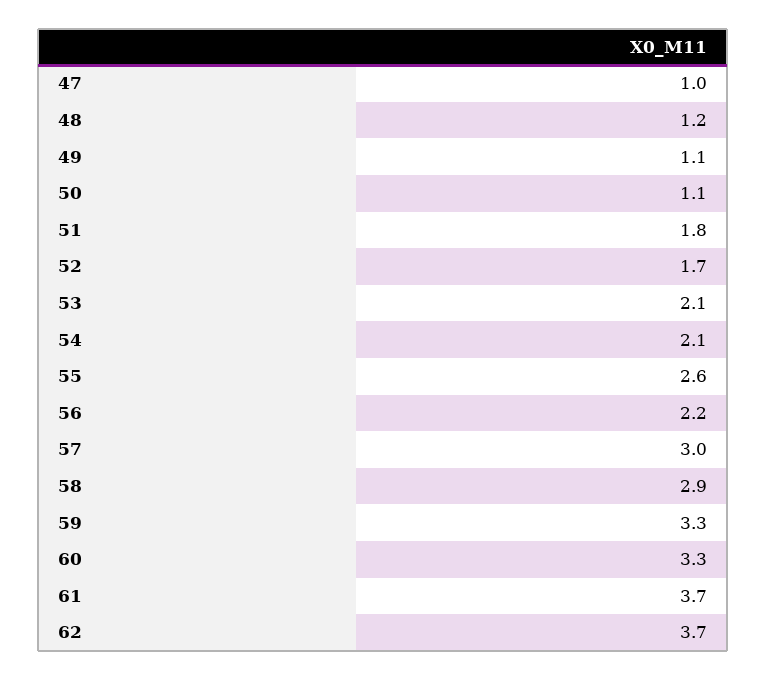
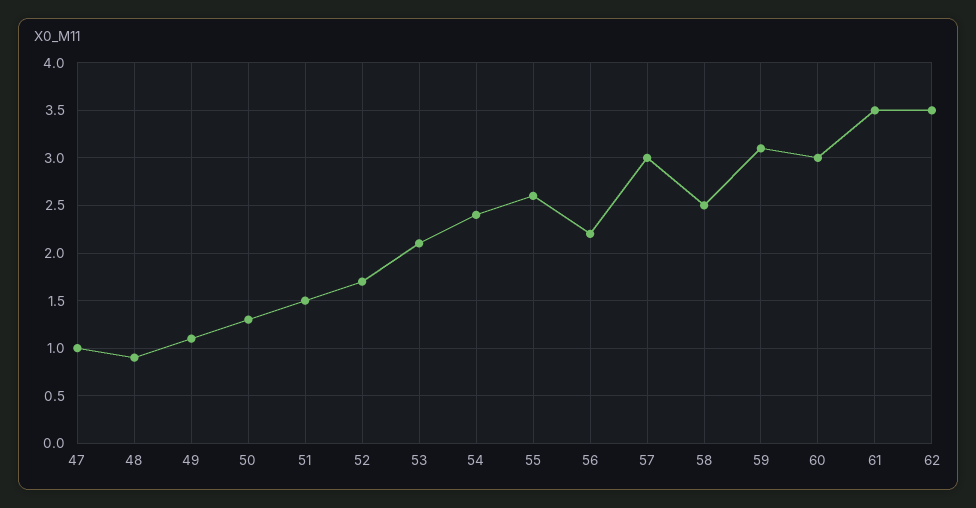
  {
    "47": 1,
-   "48": 1.2,
+   "48": 0.9,
    "49": 1.1,
-   "50": 1.1,
+   "50": 1.3,
-   "51": 1.8,
+   "51": 1.5,
    "52": 1.7,
    "53": 2.1,
-   "54": 2.1,
+   "54": 2.4,
    "55": 2.6,
    "56": 2.2,
    "57": 3,
-   "58": 2.9,
+   "58": 2.5,
-   "59": 3.3,
+   "59": 3.1,
-   "60": 3.3,
+   "60": 3,
-   "61": 3.7,
+   "61": 3.5,
-   "62": 3.7
+   "62": 3.5
  }

